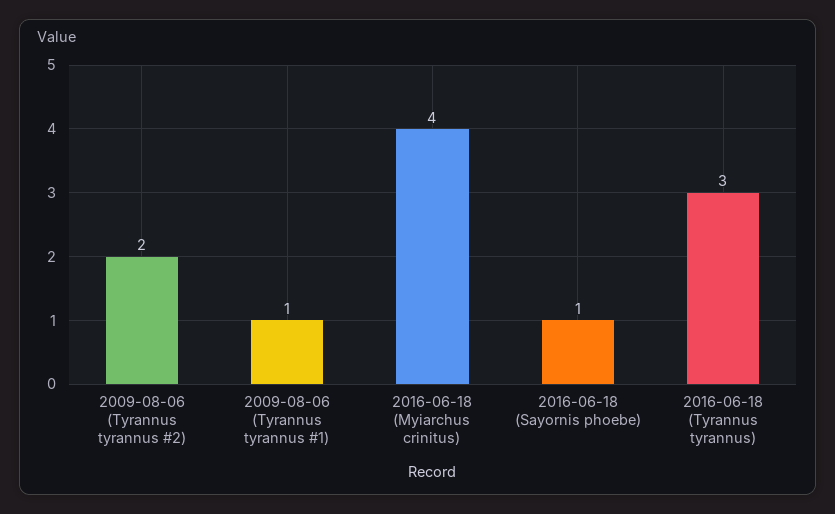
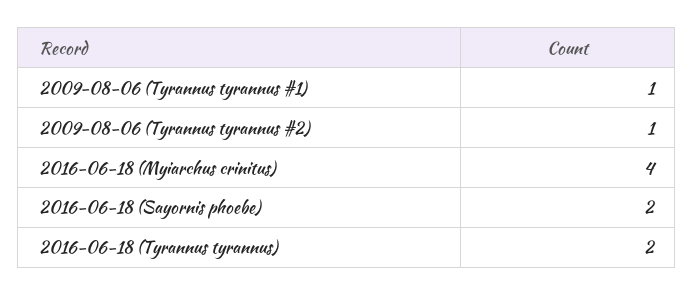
  {
-   "2009-08-06 (Tyrannus tyrannus #2)": 2,
+   "2009-08-06 (Tyrannus tyrannus #2)": 1,
    "2009-08-06 (Tyrannus tyrannus #1)": 1,
    "2016-06-18 (Myiarchus crinitus)": 4,
-   "2016-06-18 (Sayornis phoebe)": 1,
+   "2016-06-18 (Sayornis phoebe)": 2,
-   "2016-06-18 (Tyrannus tyrannus)": 3
+   "2016-06-18 (Tyrannus tyrannus)": 2
  }

